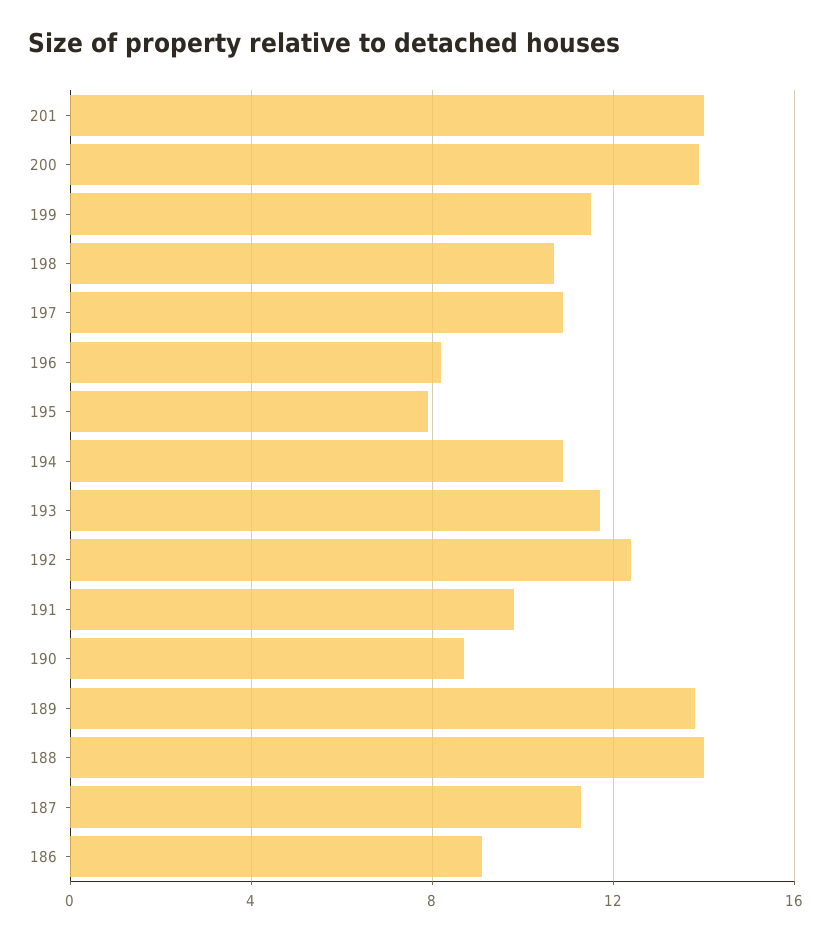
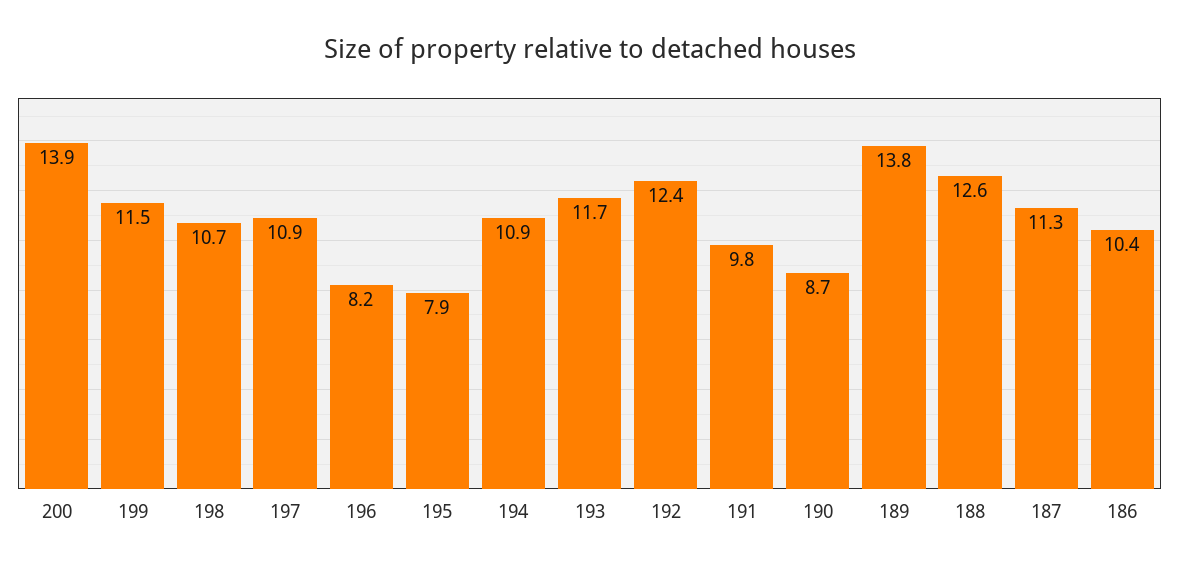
  {
-   "201": 14,
    "200": 13.9,
    "199": 11.5,
    "198": 10.7,
    "197": 10.9,
    "196": 8.2,
    "195": 7.9,
    "194": 10.9,
    "193": 11.7,
    "192": 12.4,
    "191": 9.8,
    "190": 8.7,
    "189": 13.8,
-   "188": 14,
+   "188": 12.6,
    "187": 11.3,
-   "186": 9
+   "186": 10.4
  }

